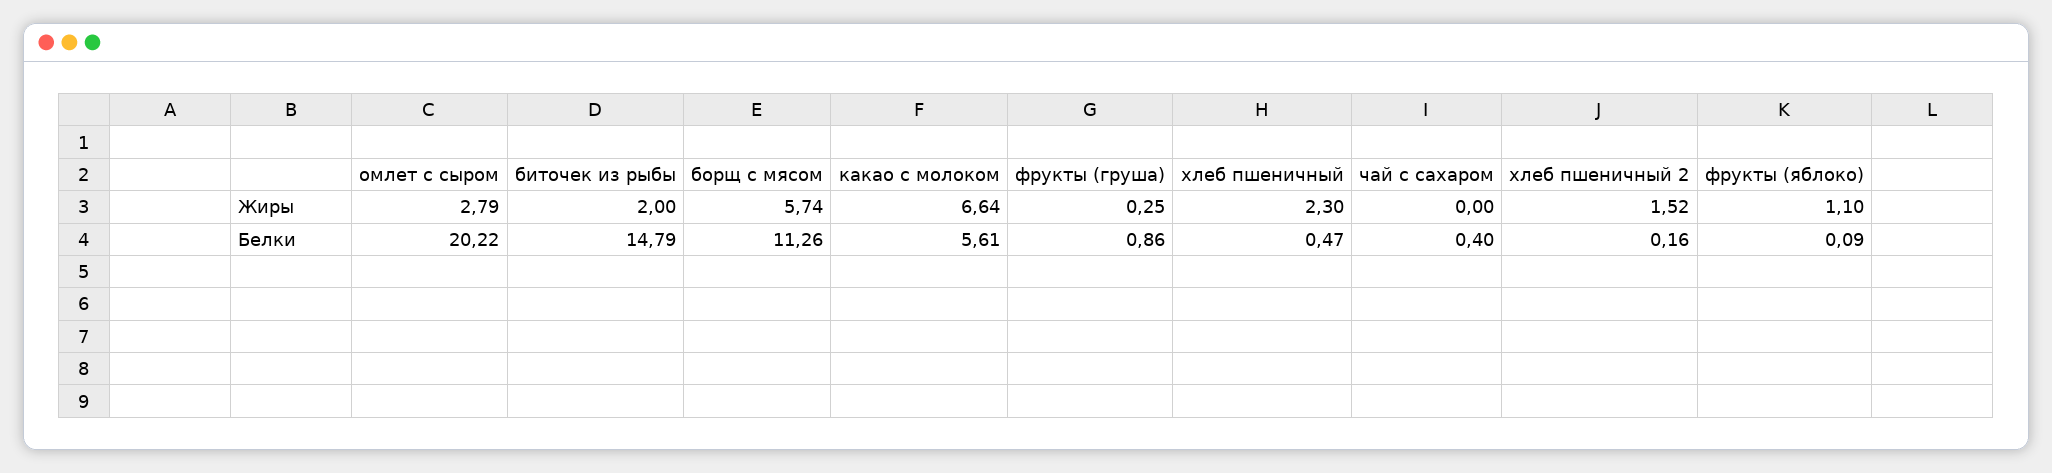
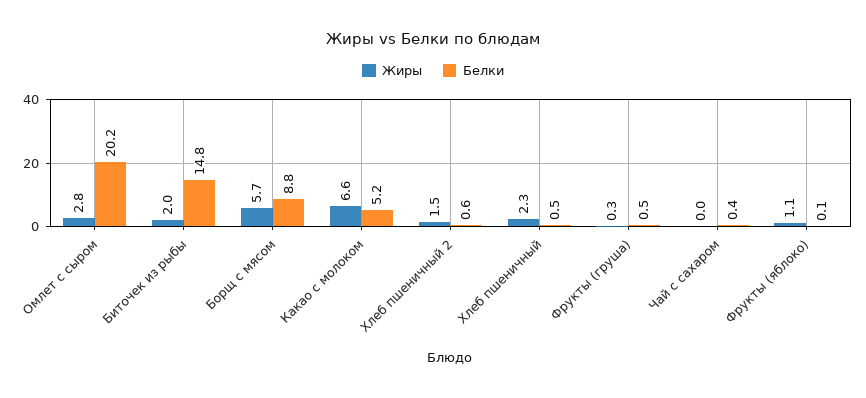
  {
    "Жиры": {
      "омлет с сыром": 2.79,
      "биточек из рыбы": 2,
      "борщ с мясом": 5.74,
      "какао с молоком": 6.64,
      "фрукты (груша)": 0.25,
      "хлеб пшеничный": 2.3,
      "чай с сахаром": 0,
      "хлеб пшеничный 2": 1.52,
      "фрукты (яблоко)": 1.1
    },
    "Белки": {
      "омлет с сыром": 20.22,
      "биточек из рыбы": 14.79,
-     "борщ с мясом": 11.26,
+     "борщ с мясом": 8.8,
-     "какао с молоком": 5.61,
+     "какао с молоком": 5.2,
-     "фрукты (груша)": 0.86,
+     "фрукты (груша)": 0.5,
      "хлеб пшеничный": 0.47,
      "чай с сахаром": 0.4,
-     "хлеб пшеничный 2": 0.16,
+     "хлеб пшеничный 2": 0.6,
      "фрукты (яблоко)": 0.09
    }
  }

